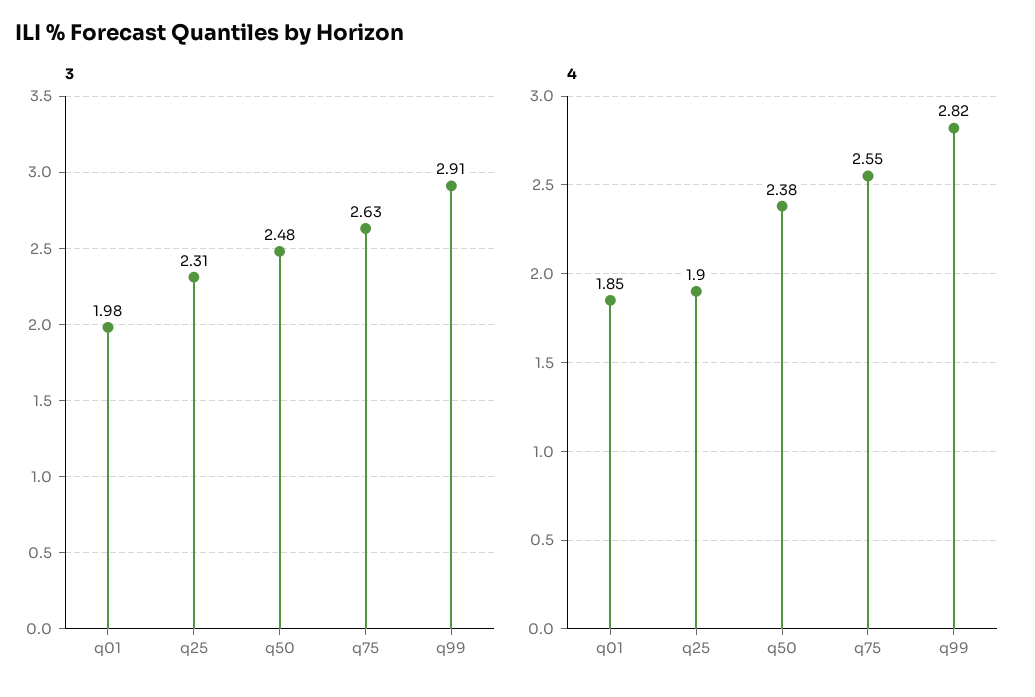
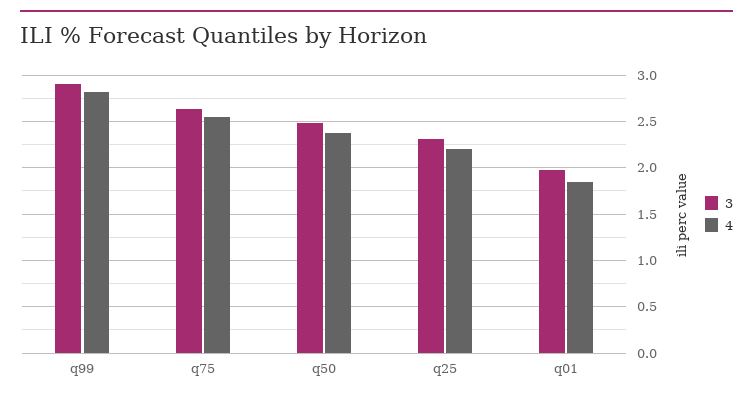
  {
    "3": {
      "q01": 1.98,
      "q25": 2.31,
      "q50": 2.48,
      "q75": 2.63,
      "q99": 2.91
    },
    "4": {
      "q01": 1.85,
-     "q25": 1.9,
+     "q25": 2.2,
      "q50": 2.38,
      "q75": 2.55,
      "q99": 2.82
    }
  }

